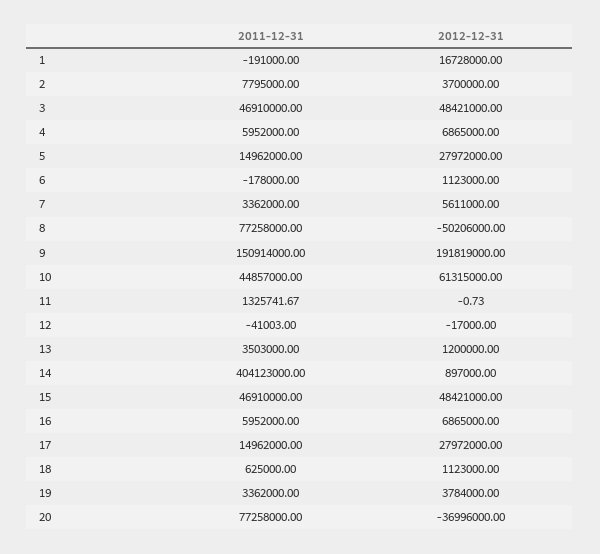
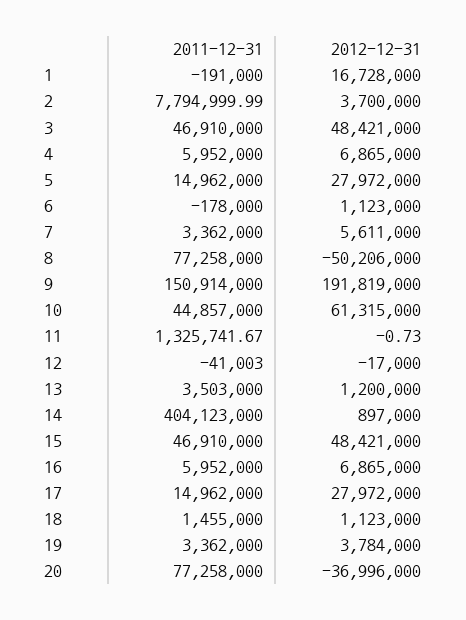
  {
    "2011-12-31": {
      "1": -191000,
-     "2": 7795000,
+     "2": 7794999.99,
      "3": 46910000,
      "4": 5952000,
      "5": 14962000,
      "6": -178000,
      "7": 3362000,
      "8": 77258000,
      "9": 150914000,
      "10": 44857000,
      "11": 1325741.67,
      "12": -41003,
      "13": 3503000,
      "14": 404123000,
      "15": 46910000,
      "16": 5952000,
      "17": 14962000,
-     "18": 625000,
+     "18": 1455000,
      "19": 3362000,
      "20": 77258000
    },
    "2012-12-31": {
      "1": 16728000,
      "2": 3700000,
      "3": 48421000,
      "4": 6865000,
      "5": 27972000,
      "6": 1123000,
      "7": 5611000,
      "8": -50206000,
      "9": 191819000,
      "10": 61315000,
      "11": -0.73,
      "12": -17000,
      "13": 1200000,
      "14": 897000,
      "15": 48421000,
      "16": 6865000,
      "17": 27972000,
      "18": 1123000,
      "19": 3784000,
      "20": -36996000
    }
  }

